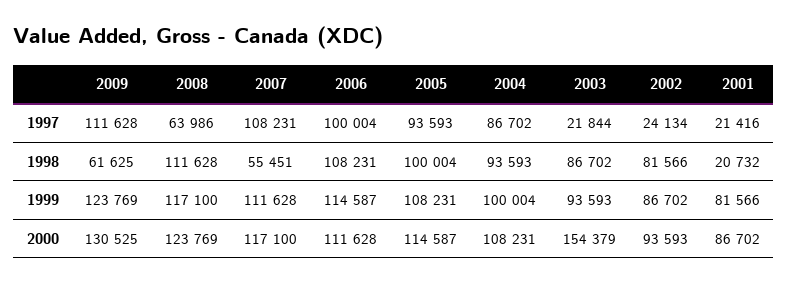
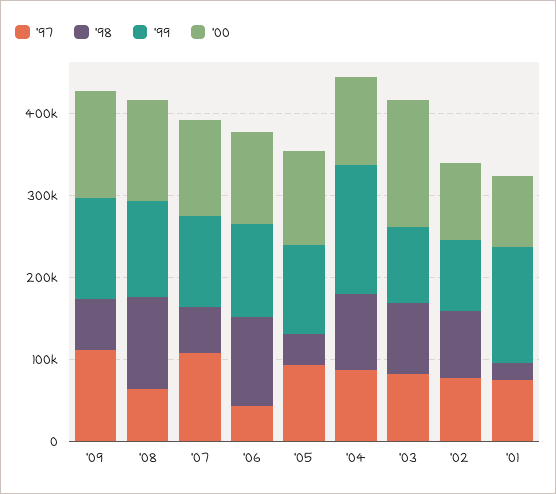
  {
    "1997": {
      "2009": 111628,
      "2008": 63986,
      "2007": 108231,
-     "2006": 100004,
+     "2006": 40000,
      "2005": 93593,
      "2004": 86702,
-     "2003": 21844,
+     "2003": 80000,
-     "2002": 24134,
+     "2002": 80000,
-     "2001": 21416
+     "2001": 80000
    },
    "1998": {
      "2009": 61625,
      "2008": 111628,
      "2007": 55451,
      "2006": 108231,
-     "2005": 100004,
+     "2005": 40000,
      "2004": 93593,
      "2003": 86702,
      "2002": 81566,
      "2001": 20732
    },
    "1999": {
      "2009": 123769,
      "2008": 117100,
      "2007": 111628,
      "2006": 114587,
      "2005": 108231,
-     "2004": 100004,
+     "2004": 160000,
      "2003": 93593,
      "2002": 86702,
-     "2001": 81566
+     "2001": 140000
    },
    "2000": {
      "2009": 130525,
      "2008": 123769,
      "2007": 117100,
      "2006": 111628,
      "2005": 114587,
      "2004": 108231,
      "2003": 154379,
      "2002": 93593,
      "2001": 86702
    }
  }

